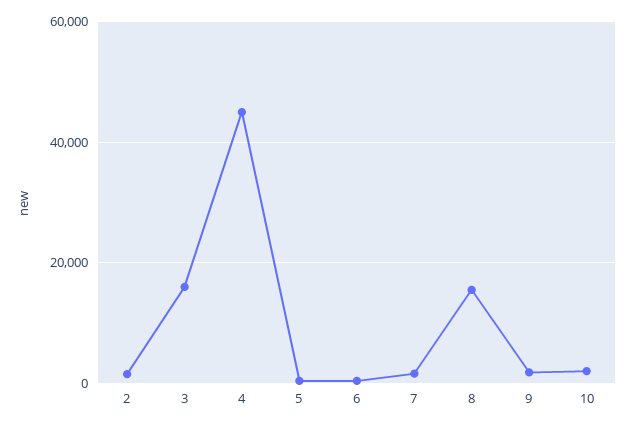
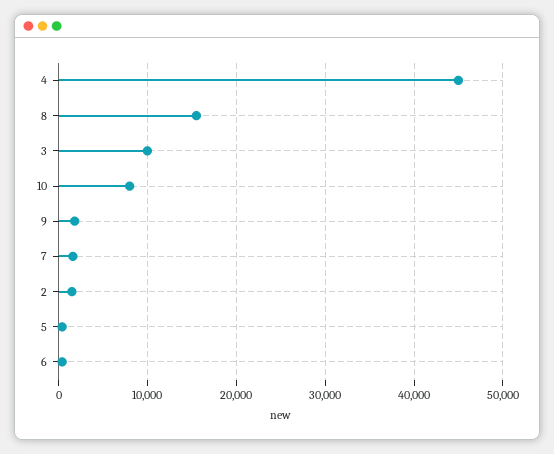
  {
    "2": 2000,
-   "3": 16000,
+   "3": 10000,
    "4": 45000,
    "5": 0,
    "6": 0,
    "7": 2000,
    "8": 16000,
    "9": 2000,
-   "10": 2000
+   "10": 8000
  }

